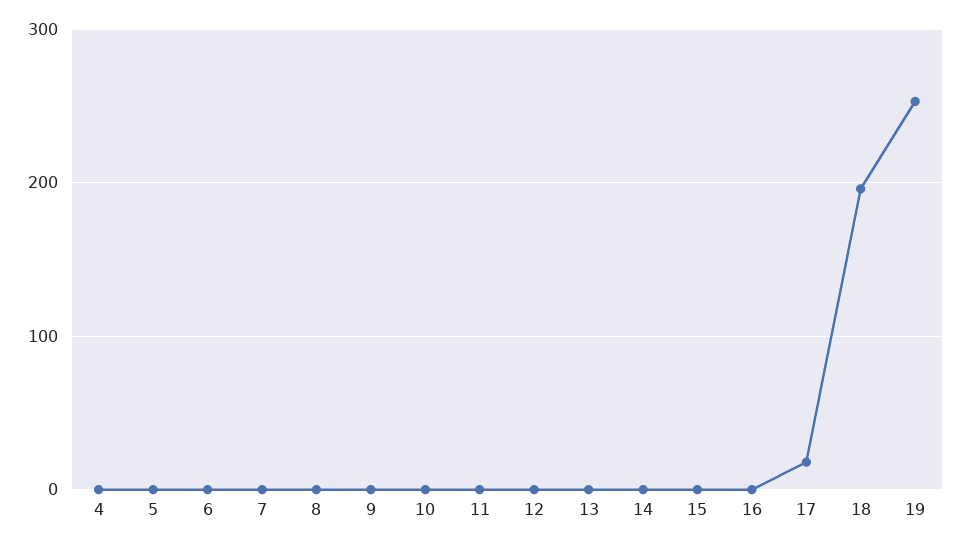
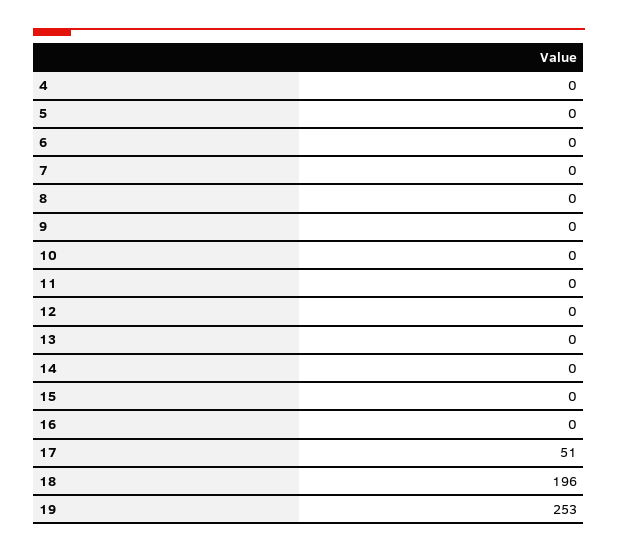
  {
    "4": 0,
    "5": 0,
    "6": 0,
    "7": 0,
    "8": 0,
    "9": 0,
    "10": 0,
    "11": 0,
    "12": 0,
    "13": 0,
    "14": 0,
    "15": 0,
    "16": 0,
-   "17": 20,
+   "17": 51,
    "18": 196,
    "19": 253
  }

